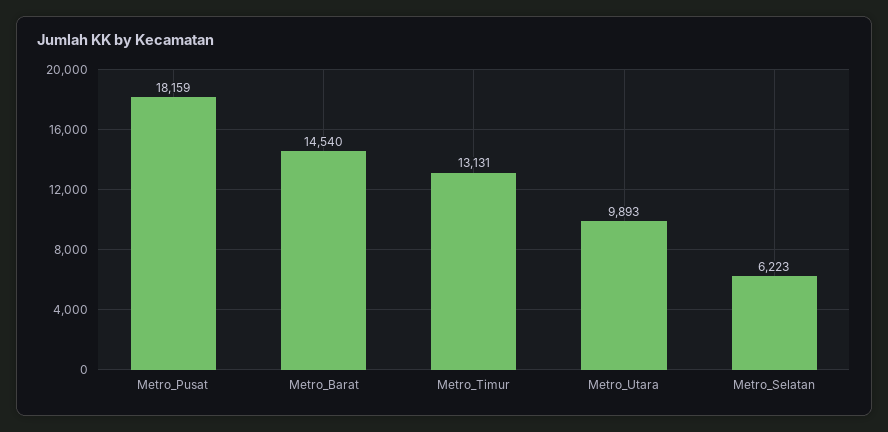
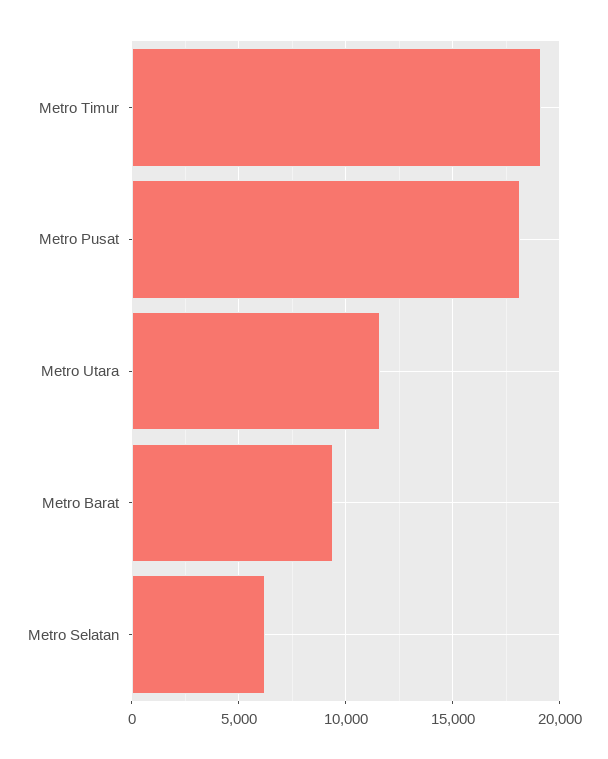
  {
    "Metro_Pusat": 18159,
-   "Metro_Barat": 14540,
+   "Metro_Barat": 9500,
-   "Metro_Timur": 13131,
+   "Metro_Timur": 19000,
-   "Metro_Utara": 9893,
+   "Metro_Utara": 11500,
    "Metro_Selatan": 6223
  }

